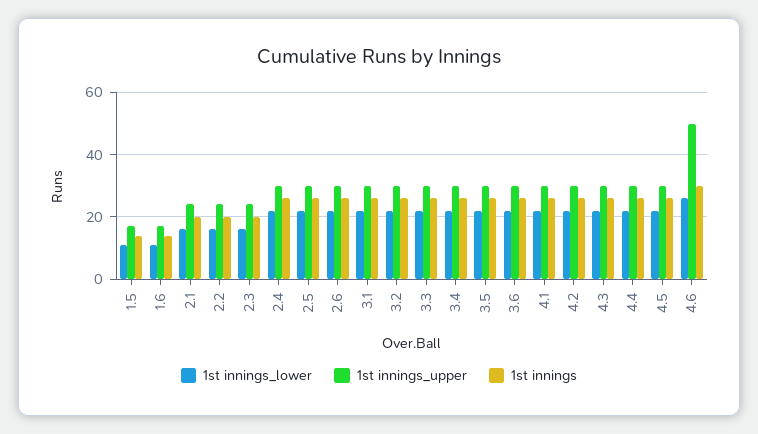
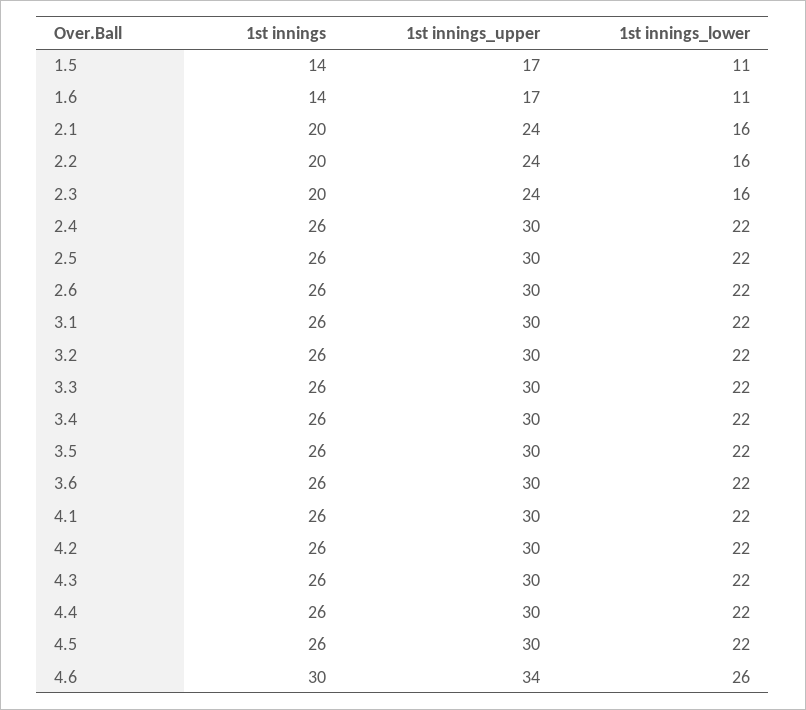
  {
    "1st innings_lower": {
      "1.5": 11,
      "1.6": 11,
      "2.1": 16,
      "2.2": 16,
      "2.3": 16,
      "2.4": 22,
      "2.5": 22,
      "2.6": 22,
      "3.1": 22,
      "3.2": 22,
      "3.3": 22,
      "3.4": 22,
      "3.5": 22,
      "3.6": 22,
      "4.1": 22,
      "4.2": 22,
      "4.3": 22,
      "4.4": 22,
      "4.5": 22,
      "4.6": 26
    },
    "1st innings_upper": {
      "1.5": 17,
      "1.6": 17,
      "2.1": 24,
      "2.2": 24,
      "2.3": 24,
      "2.4": 30,
      "2.5": 30,
      "2.6": 30,
      "3.1": 30,
      "3.2": 30,
      "3.3": 30,
      "3.4": 30,
      "3.5": 30,
      "3.6": 30,
      "4.1": 30,
      "4.2": 30,
      "4.3": 30,
      "4.4": 30,
      "4.5": 30,
-     "4.6": 50
+     "4.6": 34
    },
    "1st innings": {
      "1.5": 14,
      "1.6": 14,
      "2.1": 20,
      "2.2": 20,
      "2.3": 20,
      "2.4": 26,
      "2.5": 26,
      "2.6": 26,
      "3.1": 26,
      "3.2": 26,
      "3.3": 26,
      "3.4": 26,
      "3.5": 26,
      "3.6": 26,
      "4.1": 26,
      "4.2": 26,
      "4.3": 26,
      "4.4": 26,
      "4.5": 26,
      "4.6": 30
    }
  }

